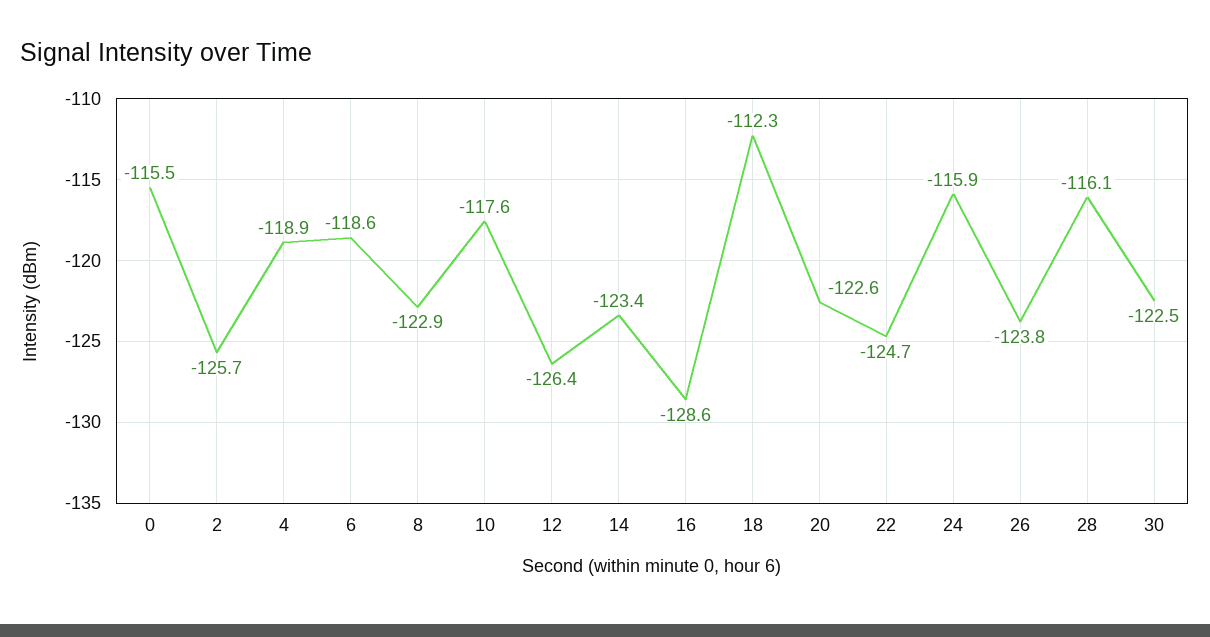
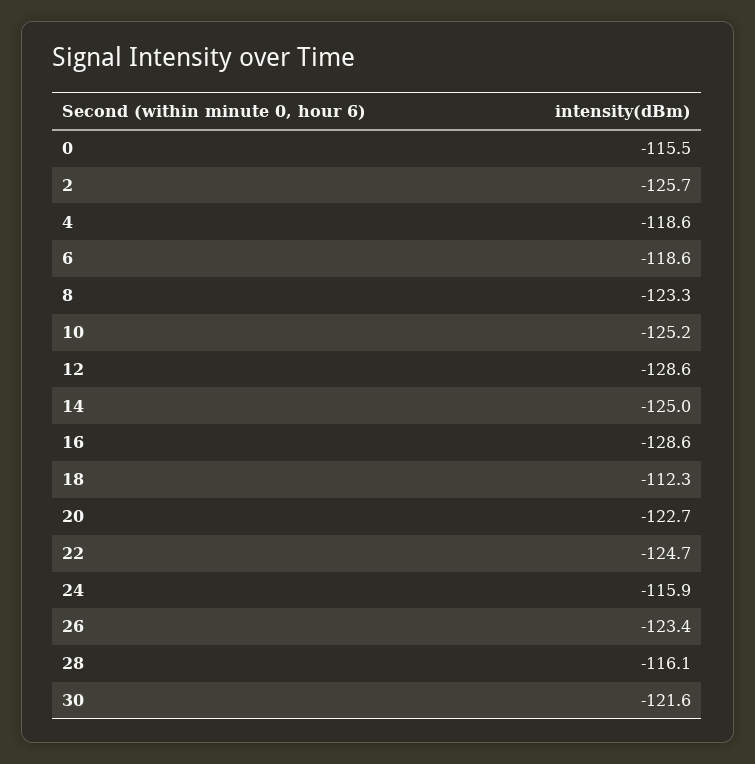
  {
    "0": -115.5,
    "2": -125.7,
-   "4": -118.9,
+   "4": -118.6,
    "6": -118.6,
-   "8": -122.9,
+   "8": -123.3,
-   "10": -117.6,
+   "10": -125.2,
-   "12": -126.4,
+   "12": -128.6,
-   "14": -123.4,
+   "14": -125,
    "16": -128.6,
    "18": -112.3,
-   "20": -122.6,
+   "20": -122.7,
    "22": -124.7,
    "24": -115.9,
-   "26": -123.8,
+   "26": -123.4,
    "28": -116.1,
-   "30": -122.5
+   "30": -121.6
  }

